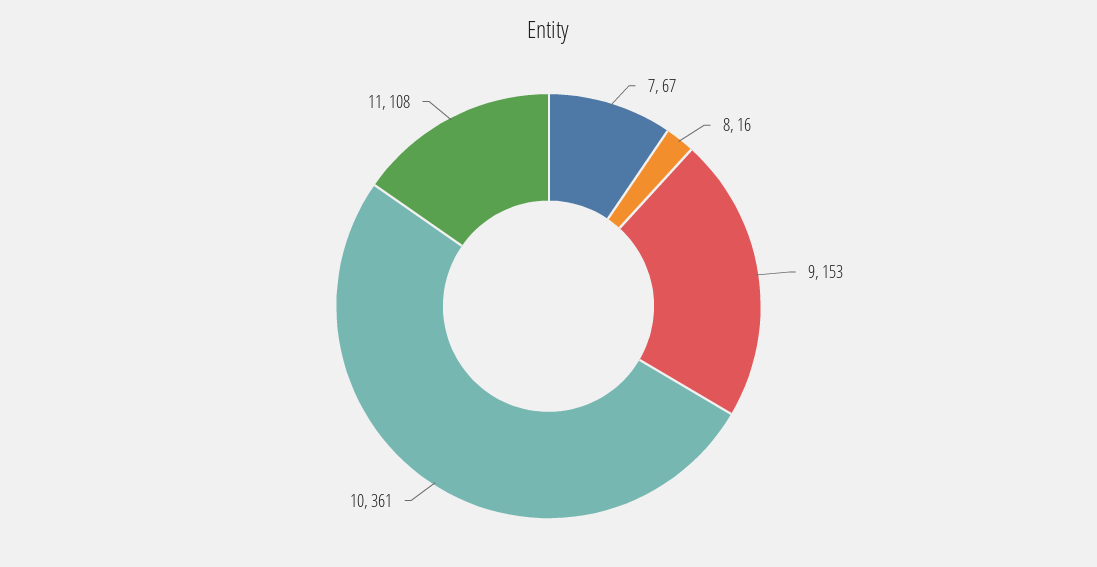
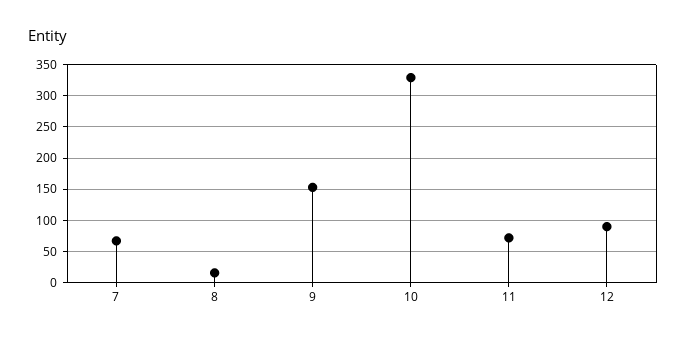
  {
    "7": 67,
    "8": 16,
    "9": 153,
-   "10": 361,
+   "10": 330,
-   "11": 108
+   "11": 70,
+   "12": 90
  }

